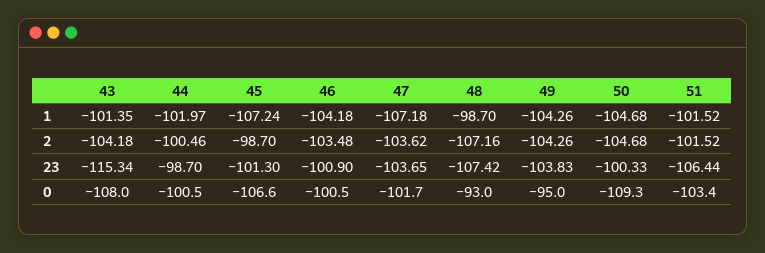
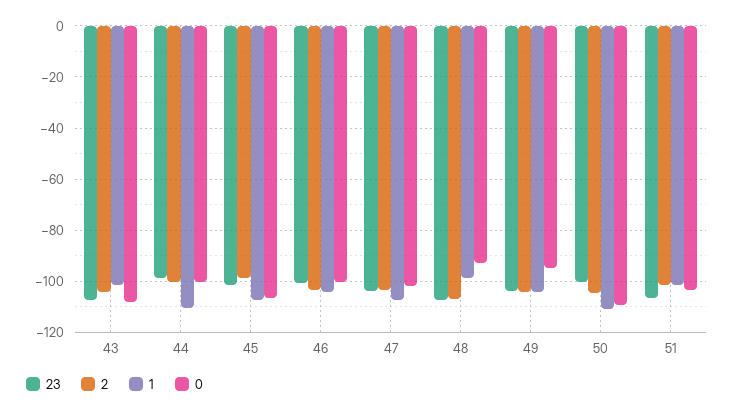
  {
    "1": {
      "43": -101.35,
-     "44": -101.97,
+     "44": -110,
      "45": -107.24,
      "46": -104.18,
      "47": -107.18,
      "48": -98.7,
      "49": -104.26,
-     "50": -104.68,
+     "50": -110,
      "51": -101.52
    },
    "2": {
      "43": -104.18,
      "44": -100.46,
      "45": -98.7,
      "46": -103.48,
      "47": -103.62,
      "48": -107.16,
      "49": -104.26,
      "50": -104.68,
      "51": -101.52
    },
    "23": {
-     "43": -115.34,
+     "43": -107.5,
      "44": -98.7,
      "45": -101.3,
      "46": -100.9,
      "47": -103.65,
      "48": -107.42,
      "49": -103.83,
      "50": -100.33,
      "51": -106.44
    },
    "0": {
      "43": -108,
      "44": -100.5,
      "45": -106.6,
      "46": -100.5,
      "47": -101.7,
      "48": -93,
      "49": -95,
      "50": -109.3,
      "51": -103.4
    }
  }

